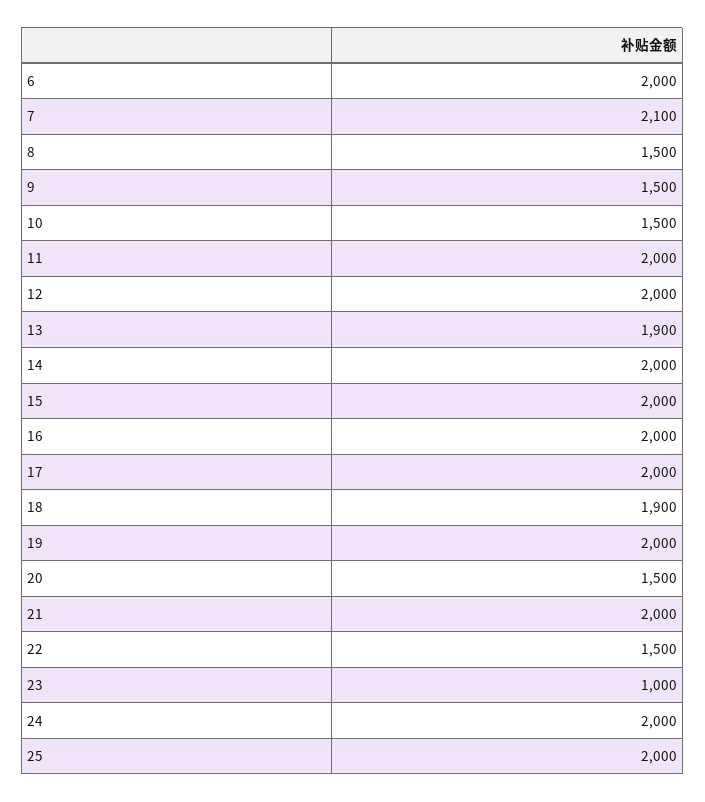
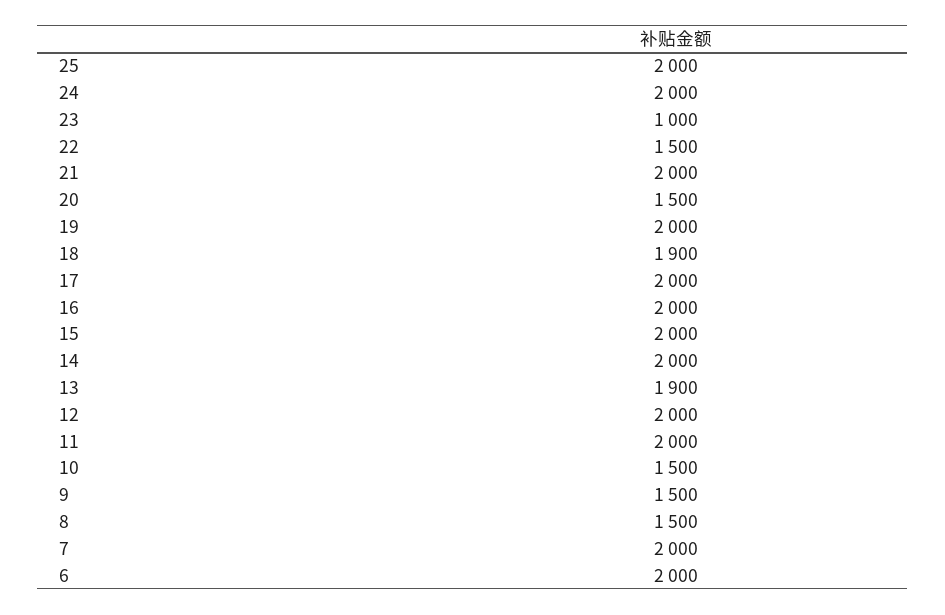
  {
    "6": 2000,
-   "7": 2100,
+   "7": 2000,
    "8": 1500,
    "9": 1500,
    "10": 1500,
    "11": 2000,
    "12": 2000,
    "13": 1900,
    "14": 2000,
    "15": 2000,
    "16": 2000,
    "17": 2000,
    "18": 1900,
    "19": 2000,
    "20": 1500,
    "21": 2000,
    "22": 1500,
    "23": 1000,
    "24": 2000,
    "25": 2000
  }

